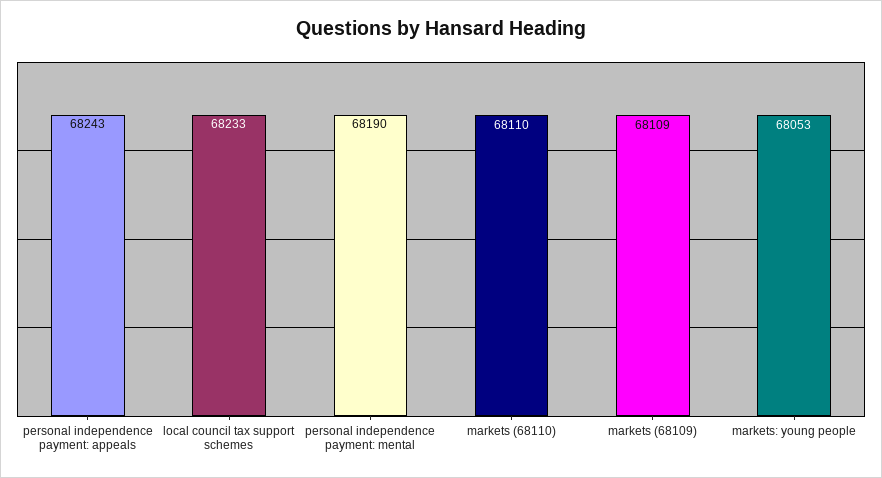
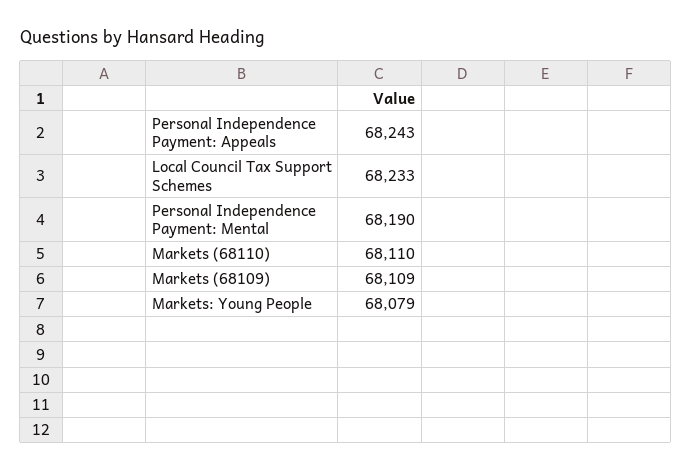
  {
    "personal independence payment: appeals": 68243,
    "local council tax support schemes": 68233,
    "personal independence payment: mental": 68190,
    "markets (68110)": 68110,
    "markets (68109)": 68109,
-   "markets: young people": 68053
+   "markets: young people": 68079
  }

